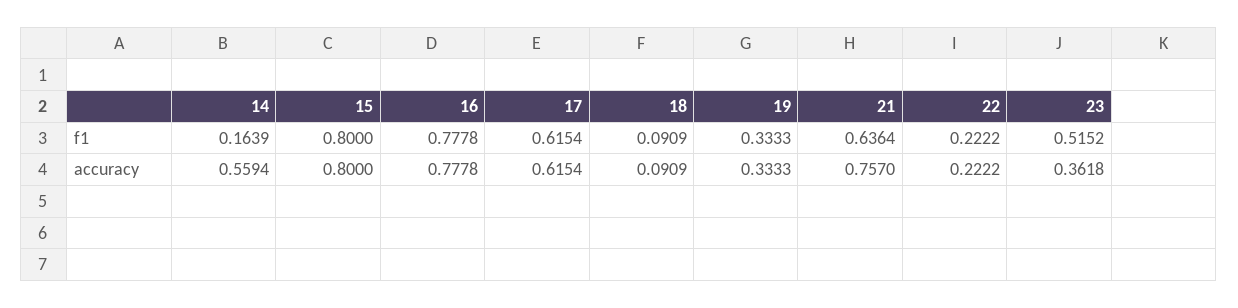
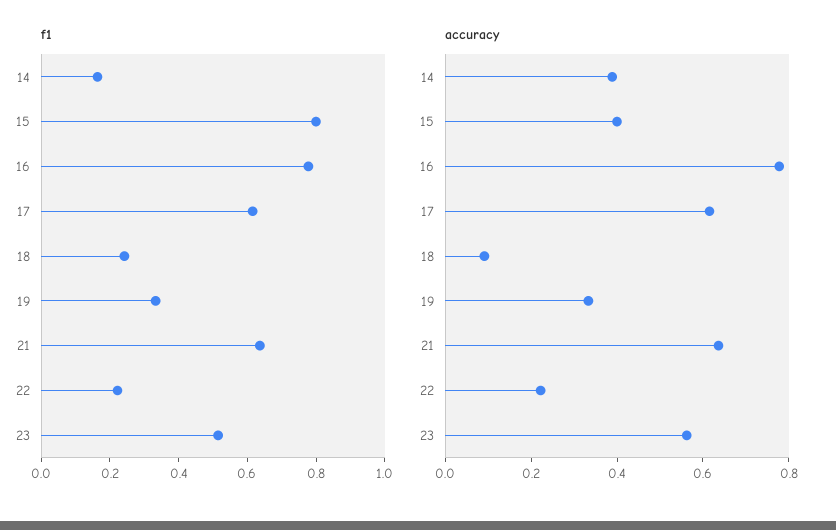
  {
    "f1": {
      "14": 0.1639,
      "15": 0.8,
      "16": 0.7778,
      "17": 0.6154,
-     "18": 0.0909,
+     "18": 0.25,
      "19": 0.3333,
      "21": 0.6364,
      "22": 0.2222,
      "23": 0.5152
    },
    "accuracy": {
-     "14": 0.5594,
+     "14": 0.4,
-     "15": 0.8,
+     "15": 0.4,
      "16": 0.7778,
      "17": 0.6154,
      "18": 0.0909,
      "19": 0.3333,
-     "21": 0.757,
+     "21": 0.65,
      "22": 0.2222,
-     "23": 0.3618
+     "23": 0.55
    }
  }

